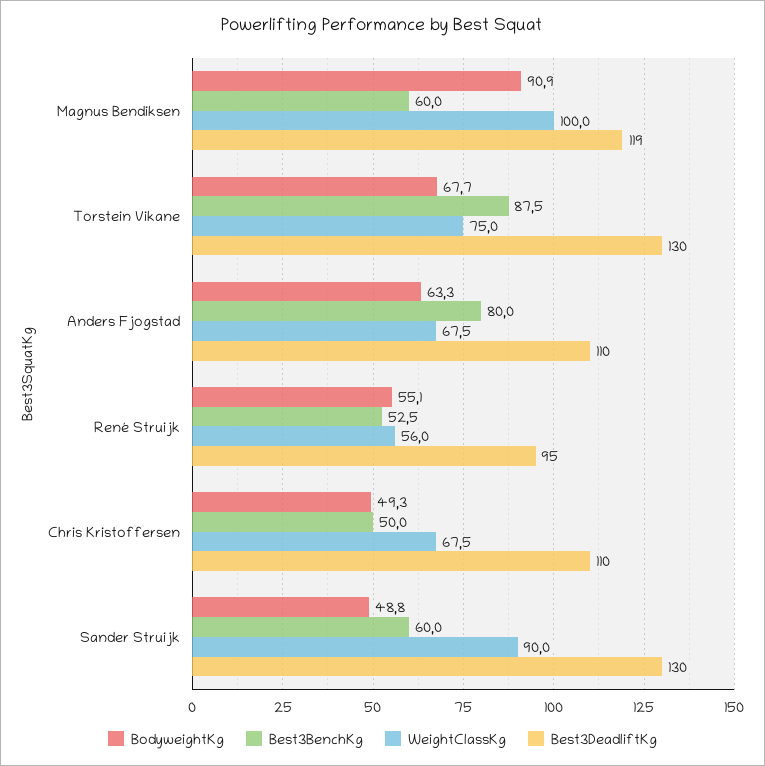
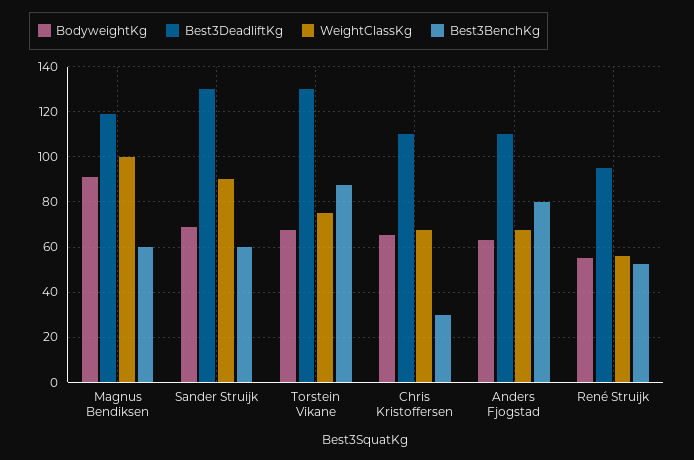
  {
    "BodyweightKg": {
      "Magnus Bendiksen": 90.9,
      "Torstein Vikane": 67.7,
      "Anders Fjogstad": 63.3,
      "René Struijk": 55.1,
-     "Chris Kristoffersen": 49.3,
+     "Chris Kristoffersen": 65,
-     "Sander Struijk": 48.8
+     "Sander Struijk": 70
    },
    "Best3BenchKg": {
      "Magnus Bendiksen": 60,
      "Torstein Vikane": 87.5,
      "Anders Fjogstad": 80,
      "René Struijk": 52.5,
-     "Chris Kristoffersen": 50,
+     "Chris Kristoffersen": 30,
      "Sander Struijk": 60
    },
    "WeightClassKg": {
      "Magnus Bendiksen": 100,
      "Torstein Vikane": 75,
      "Anders Fjogstad": 67.5,
      "René Struijk": 56,
      "Chris Kristoffersen": 67.5,
      "Sander Struijk": 90
    },
    "Best3DeadliftKg": {
      "Magnus Bendiksen": 119,
      "Torstein Vikane": 130,
      "Anders Fjogstad": 110,
      "René Struijk": 95,
      "Chris Kristoffersen": 110,
      "Sander Struijk": 130
    }
  }

